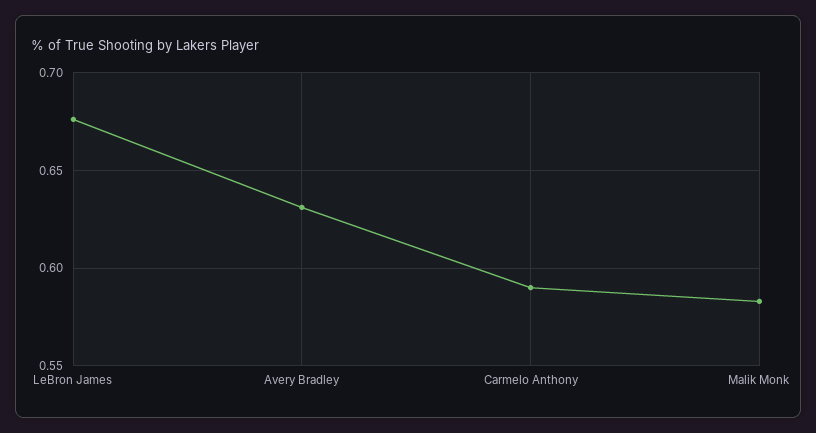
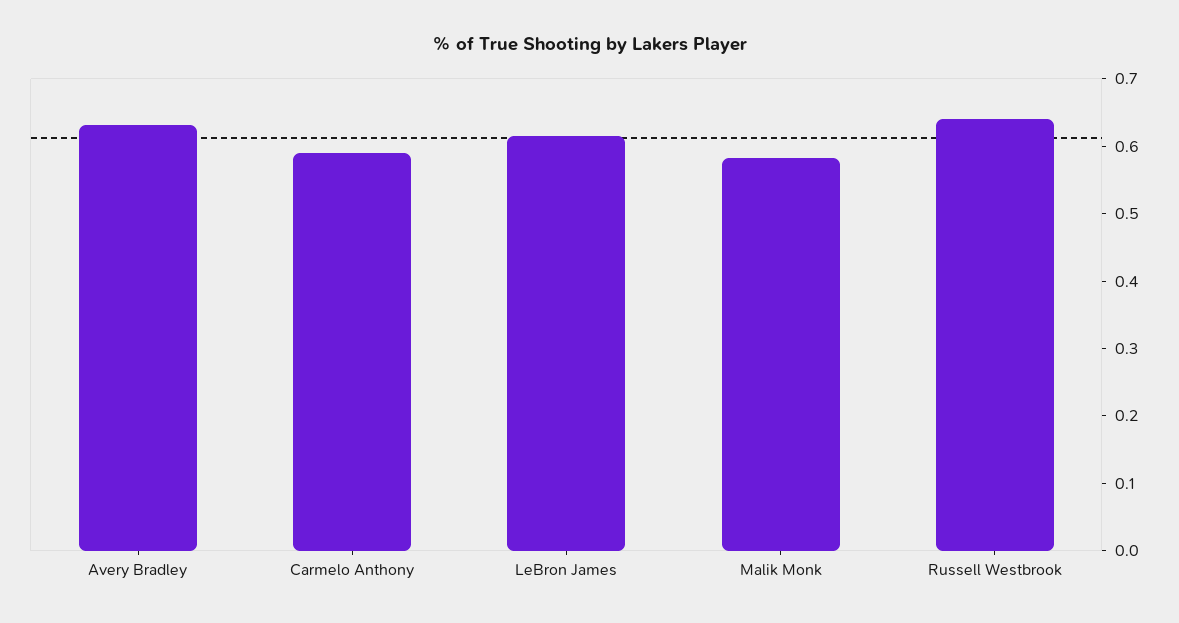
  {
-   "LeBron James": 0.675,
+   "LeBron James": 0.62,
    "Avery Bradley": 0.63,
    "Carmelo Anthony": 0.59,
-   "Malik Monk": 0.585
+   "Malik Monk": 0.585,
+   "Russell Westbrook": 0.64
  }

